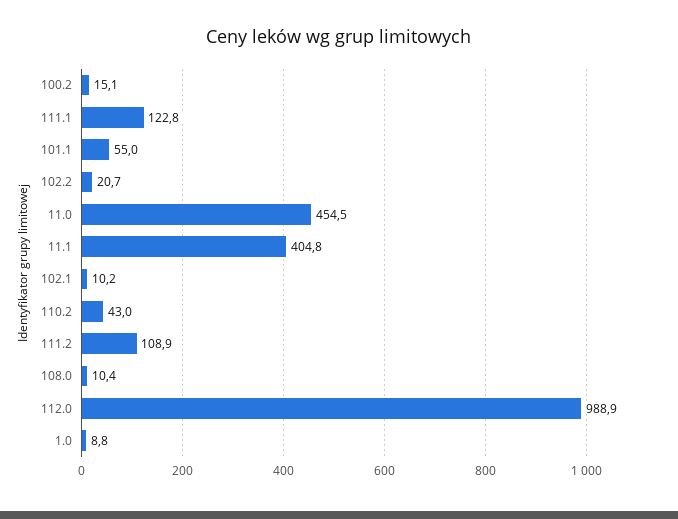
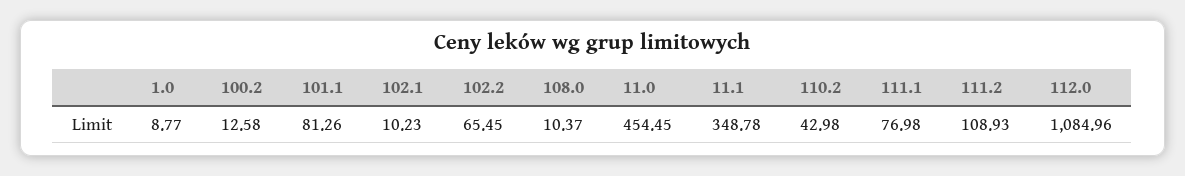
  {
-   "100.2": 15.1,
+   "100.2": 12.58,
-   "111.1": 122.8,
+   "111.1": 76.98,
-   "101.1": 55,
+   "101.1": 81.26,
-   "102.2": 20.7,
+   "102.2": 65.45,
    "11.0": 454.45,
-   "11.1": 404.8,
+   "11.1": 348.78,
    "102.1": 10.23,
    "110.2": 42.98,
    "111.2": 108.93,
    "108.0": 10.37,
-   "112.0": 988.9,
+   "112.0": 1084.96,
    "1.0": 8.77
  }

